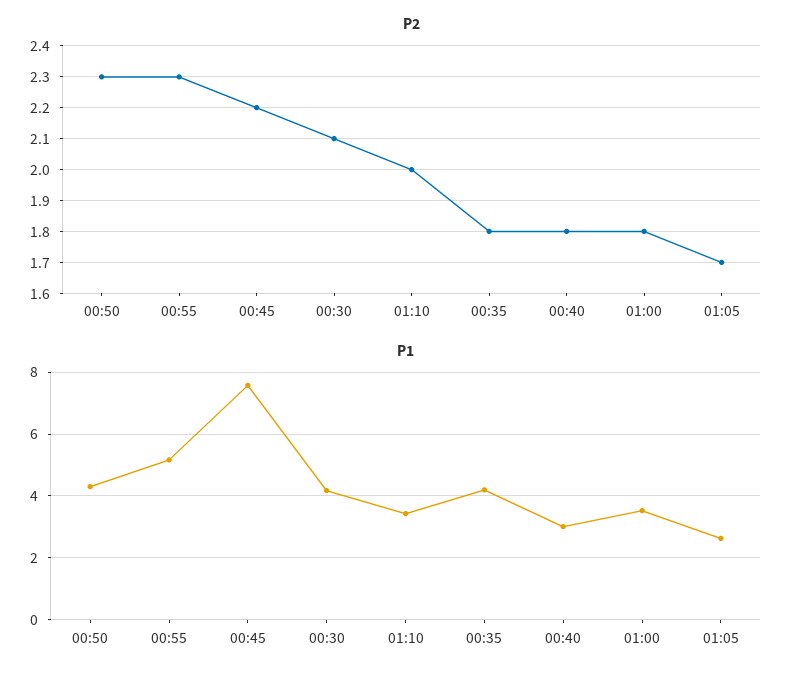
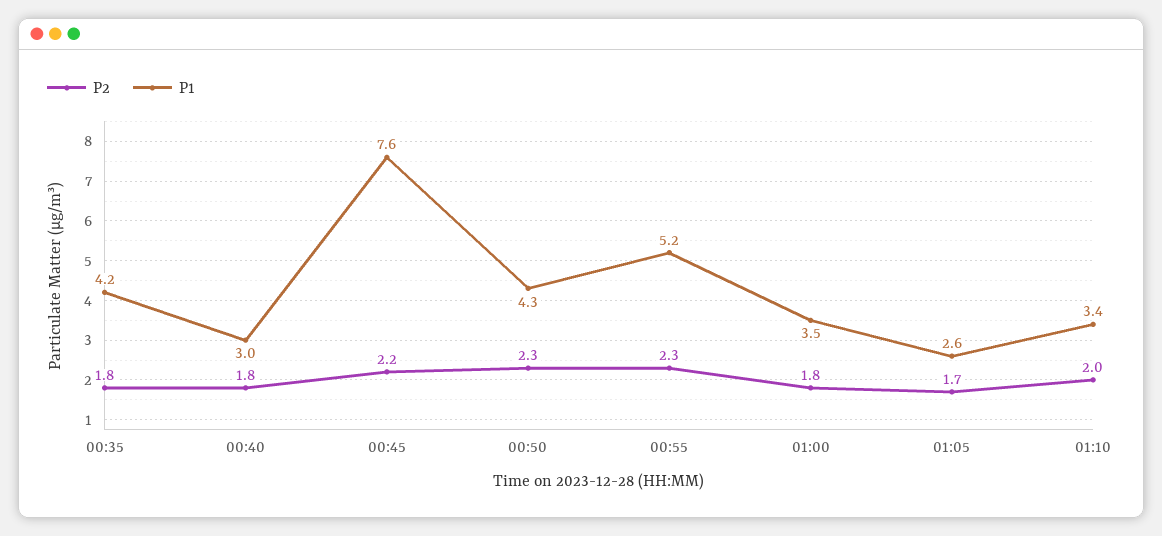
  {
    "P2": {
      "00:50": 2.3,
      "00:55": 2.3,
      "00:45": 2.2,
-     "00:30": 2.1,
      "01:10": 2,
      "00:35": 1.8,
      "00:40": 1.8,
      "01:00": 1.8,
      "01:05": 1.7
    },
    "P1": {
      "00:50": 4.3,
      "00:55": 5.2,
      "00:45": 7.6,
-     "00:30": 4.2,
      "01:10": 3.4,
      "00:35": 4.2,
      "00:40": 3,
      "01:00": 3.5,
      "01:05": 2.6
    }
  }

